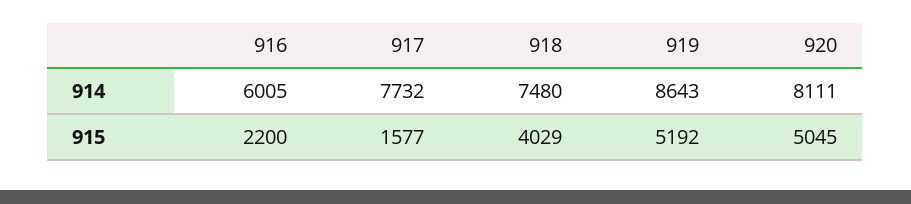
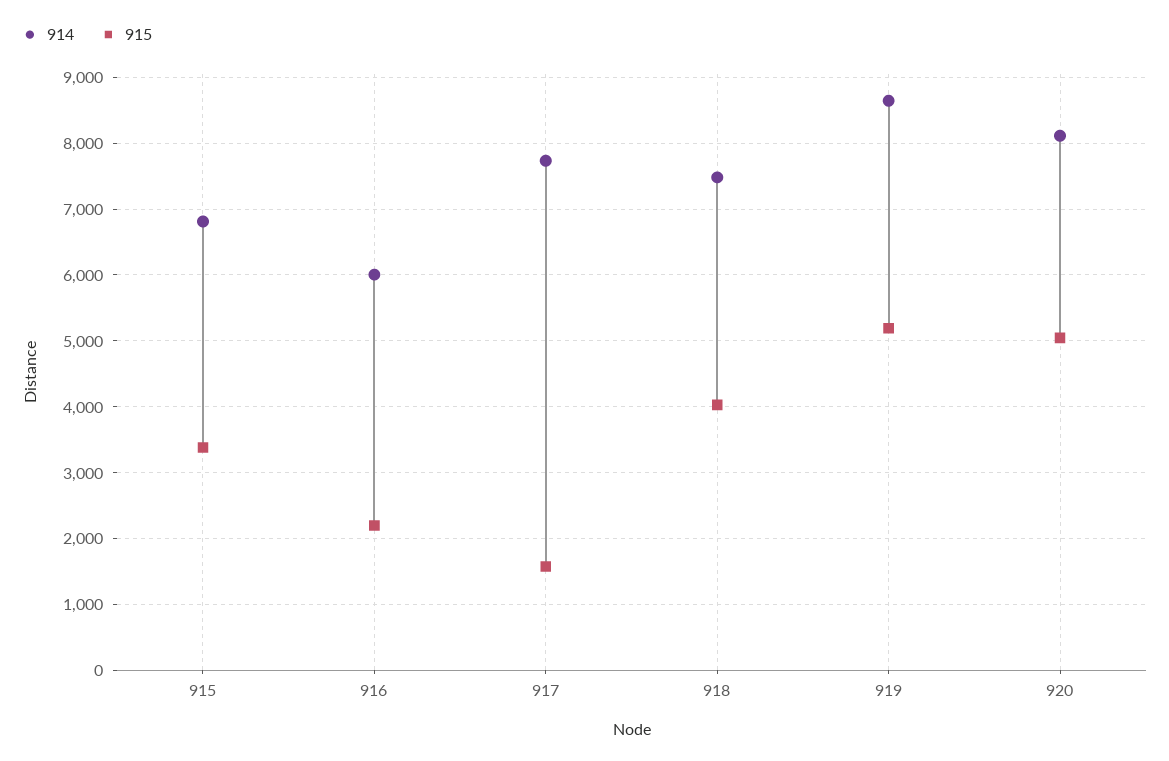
  {
    "914": {
      "916": 6005,
      "917": 7732,
      "918": 7480,
      "919": 8643,
-     "920": 8111
+     "920": 8111,
+     "915": 6800
    },
    "915": {
      "916": 2200,
      "917": 1577,
      "918": 4029,
      "919": 5192,
-     "920": 5045
+     "920": 5045,
+     "915": 3400
    }
  }

